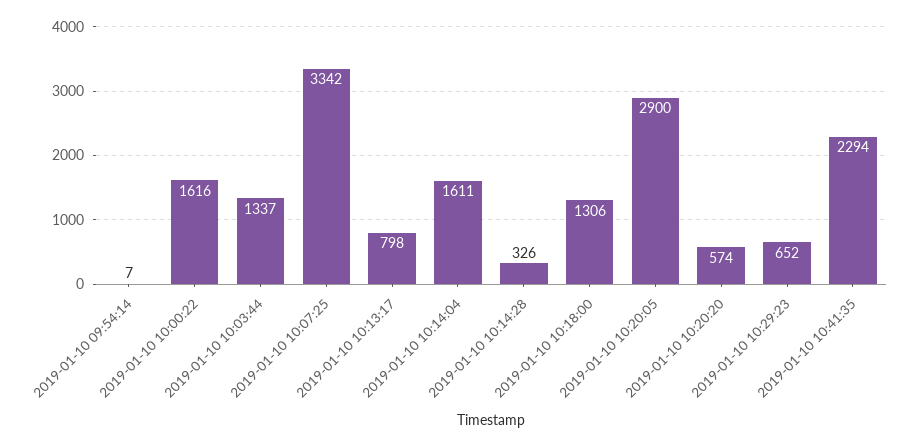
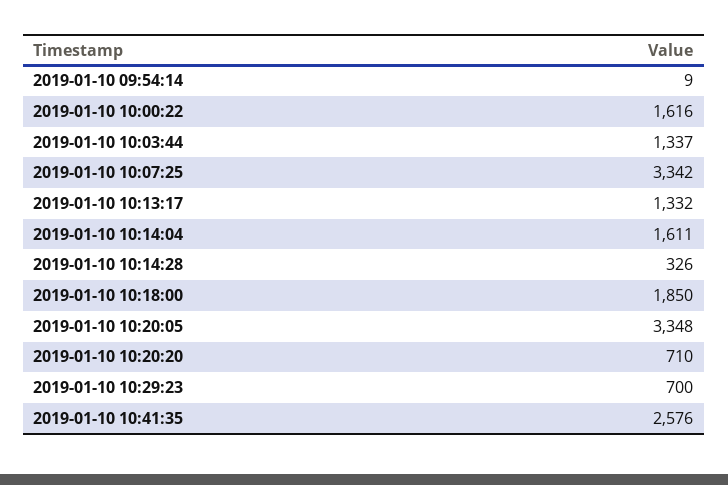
  {
-   "2019-01-10 09:54:14": 7,
+   "2019-01-10 09:54:14": 9,
    "2019-01-10 10:00:22": 1616,
    "2019-01-10 10:03:44": 1337,
    "2019-01-10 10:07:25": 3342,
-   "2019-01-10 10:13:17": 798,
+   "2019-01-10 10:13:17": 1332,
    "2019-01-10 10:14:04": 1611,
    "2019-01-10 10:14:28": 326,
-   "2019-01-10 10:18:00": 1306,
+   "2019-01-10 10:18:00": 1850,
-   "2019-01-10 10:20:05": 2900,
+   "2019-01-10 10:20:05": 3348,
-   "2019-01-10 10:20:20": 574,
+   "2019-01-10 10:20:20": 710,
-   "2019-01-10 10:29:23": 652,
+   "2019-01-10 10:29:23": 700,
-   "2019-01-10 10:41:35": 2294
+   "2019-01-10 10:41:35": 2576
  }

